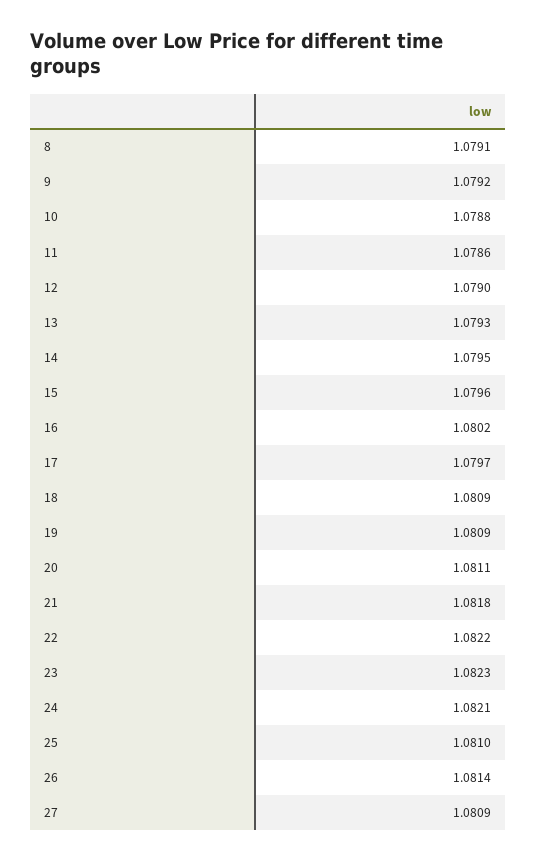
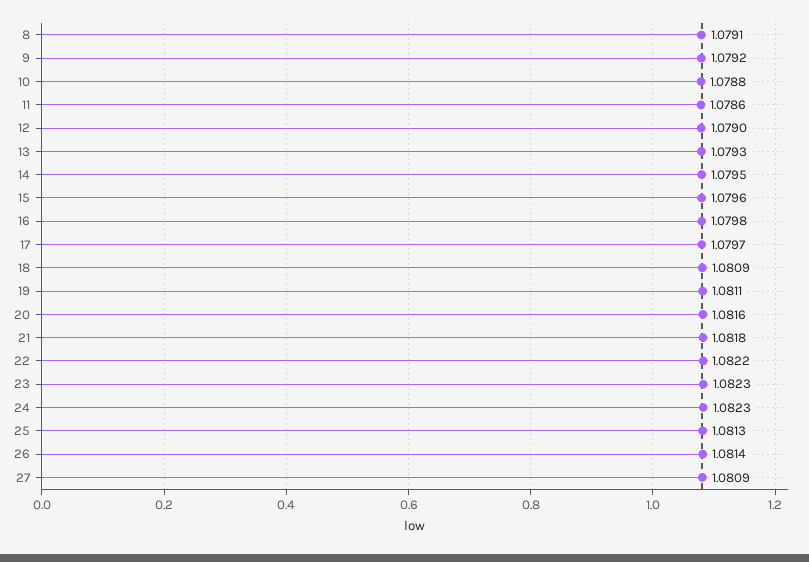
  {
    "8": 1.0791,
    "9": 1.0792,
    "10": 1.0788,
    "11": 1.0786,
    "12": 1.079,
    "13": 1.0793,
    "14": 1.0795,
    "15": 1.0796,
-   "16": 1.0802,
+   "16": 1.0798,
    "17": 1.0797,
    "18": 1.0809,
-   "19": 1.0809,
+   "19": 1.0811,
-   "20": 1.0811,
+   "20": 1.0816,
    "21": 1.0818,
    "22": 1.0822,
    "23": 1.0823,
-   "24": 1.0821,
+   "24": 1.0823,
-   "25": 1.081,
+   "25": 1.0813,
    "26": 1.0814,
    "27": 1.0809
  }

